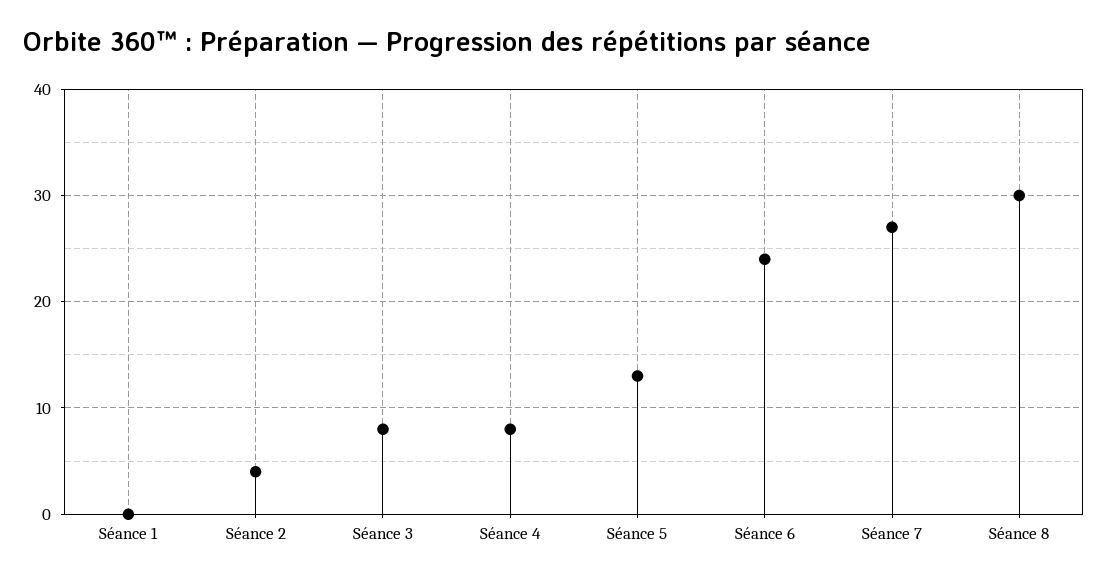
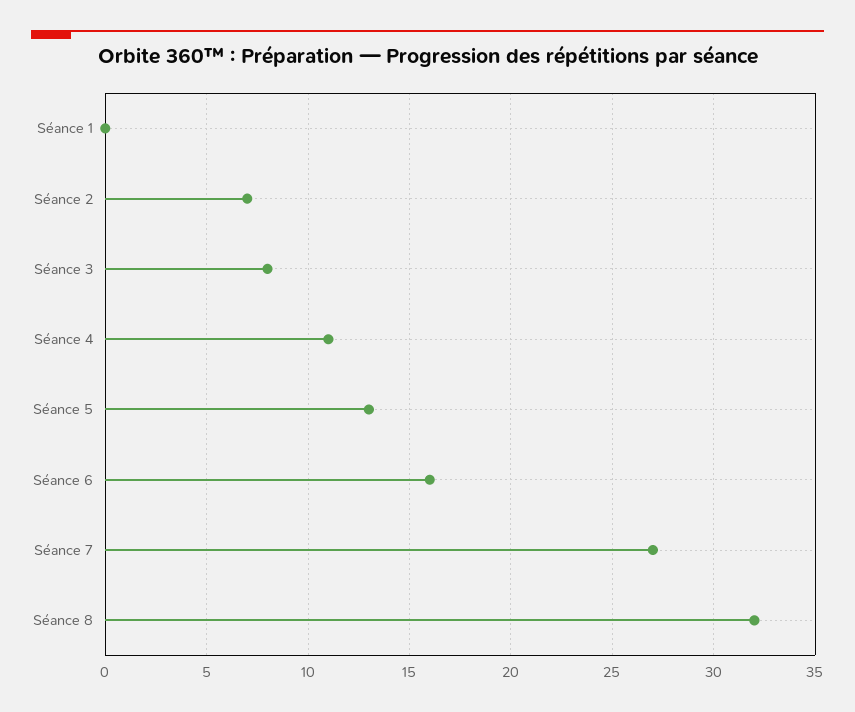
  {
    "Séance 1": 0,
-   "Séance 2": 4,
+   "Séance 2": 7,
    "Séance 3": 8,
-   "Séance 4": 8,
+   "Séance 4": 11,
    "Séance 5": 13,
-   "Séance 6": 24,
+   "Séance 6": 16,
    "Séance 7": 27,
-   "Séance 8": 30
+   "Séance 8": 32
  }

